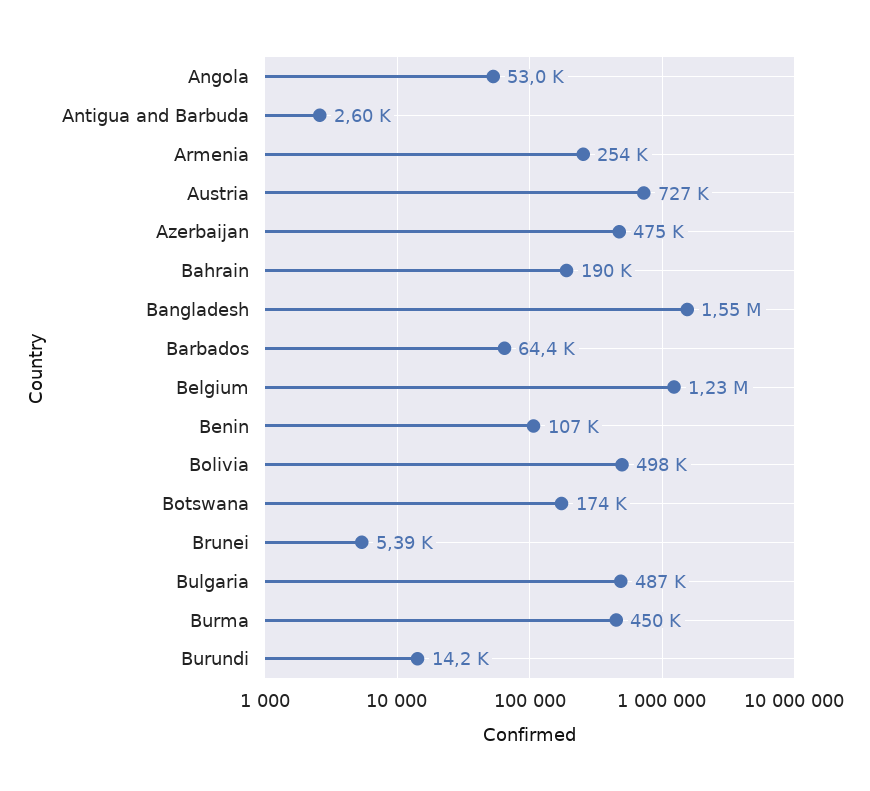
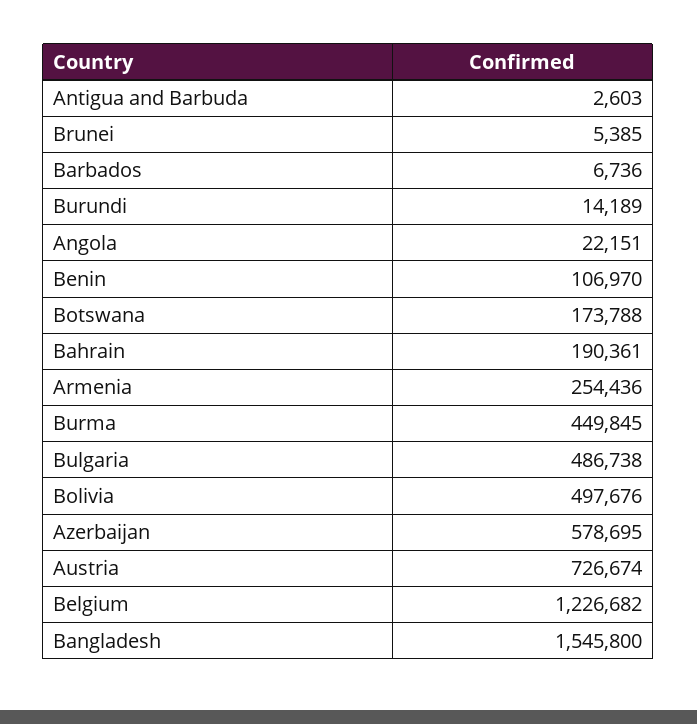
  {
-   "Angola": 53000,
+   "Angola": 22151,
    "Antigua and Barbuda": 2603,
    "Armenia": 254436,
    "Austria": 726674,
-   "Azerbaijan": 475000,
+   "Azerbaijan": 578695,
    "Bahrain": 190361,
    "Bangladesh": 1545800,
-   "Barbados": 64400,
+   "Barbados": 6736,
    "Belgium": 1226682,
    "Benin": 106970,
    "Bolivia": 497676,
    "Botswana": 173788,
    "Brunei": 5385,
    "Bulgaria": 486738,
    "Burma": 449845,
    "Burundi": 14189
  }

